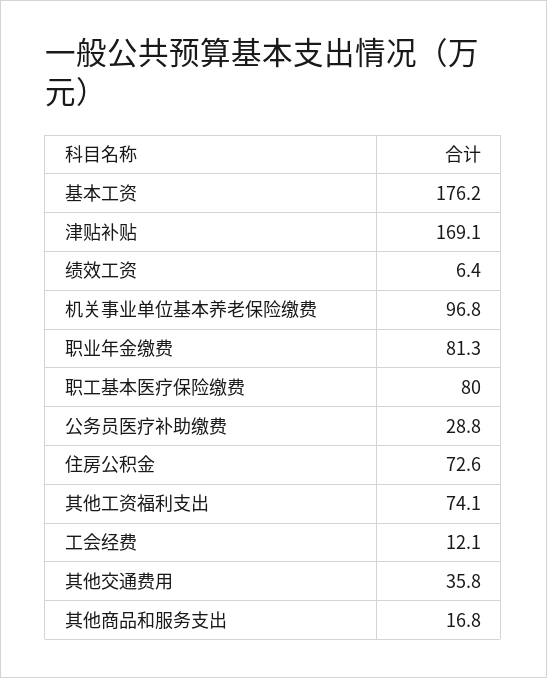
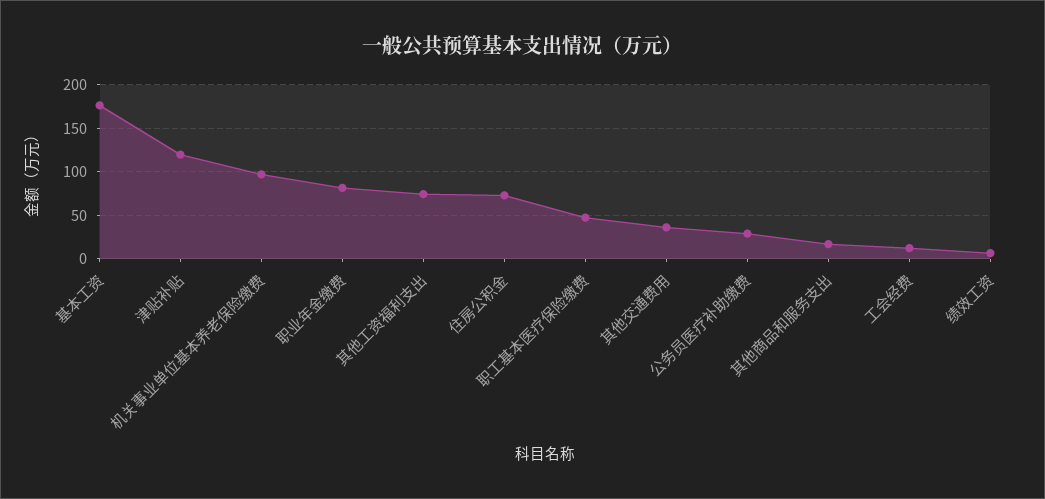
  {
    "基本工资": 176.2,
-   "津贴补贴": 169.1,
+   "津贴补贴": 120,
    "绩效工资": 6.4,
    "机关事业单位基本养老保险缴费": 96.8,
    "职业年金缴费": 81.3,
-   "职工基本医疗保险缴费": 80,
+   "职工基本医疗保险缴费": 50,
    "公务员医疗补助缴费": 28.8,
    "住房公积金": 72.6,
    "其他工资福利支出": 74.1,
    "工会经费": 12.1,
    "其他交通费用": 35.8,
    "其他商品和服务支出": 16.8
  }

